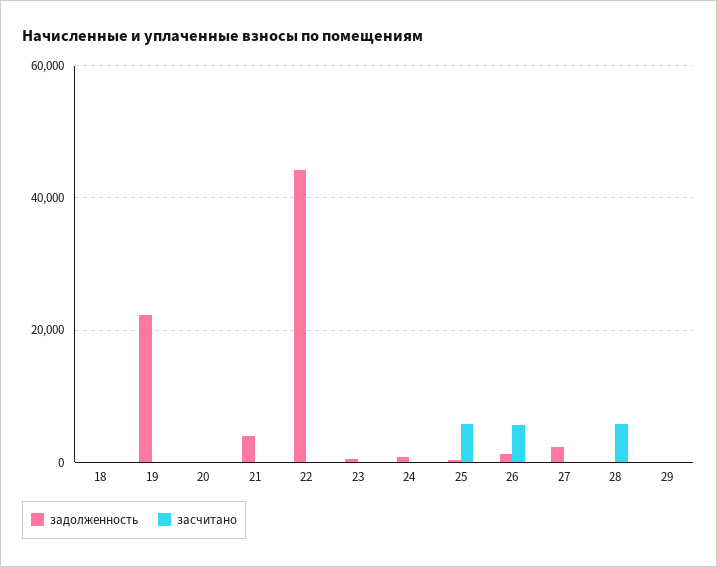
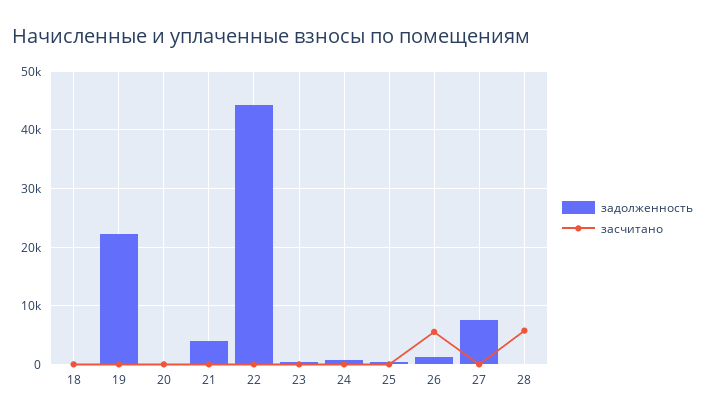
  {
    "задолженность": {
      "18": 0,
      "19": 22000,
      "20": 0,
      "21": 4000,
      "22": 44000,
      "23": 0,
      "24": 0,
      "25": 0,
      "26": 2000,
-     "27": 2000,
+     "27": 8000,
-     "28": 0,
+     "28": 0
-     "29": 0
    },
    "засчитано": {
      "18": 0,
      "19": 0,
      "20": 0,
      "21": 0,
      "22": 0,
      "23": 0,
      "24": 0,
-     "25": 6000,
+     "25": 0,
      "26": 6000,
      "27": 0,
-     "28": 6000,
+     "28": 6000
-     "29": 0
    }
  }

